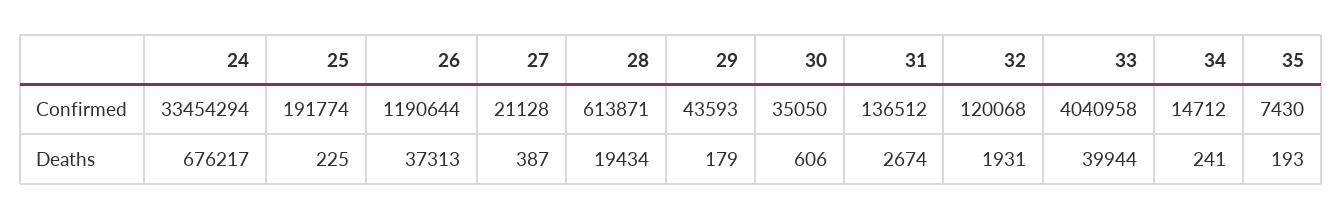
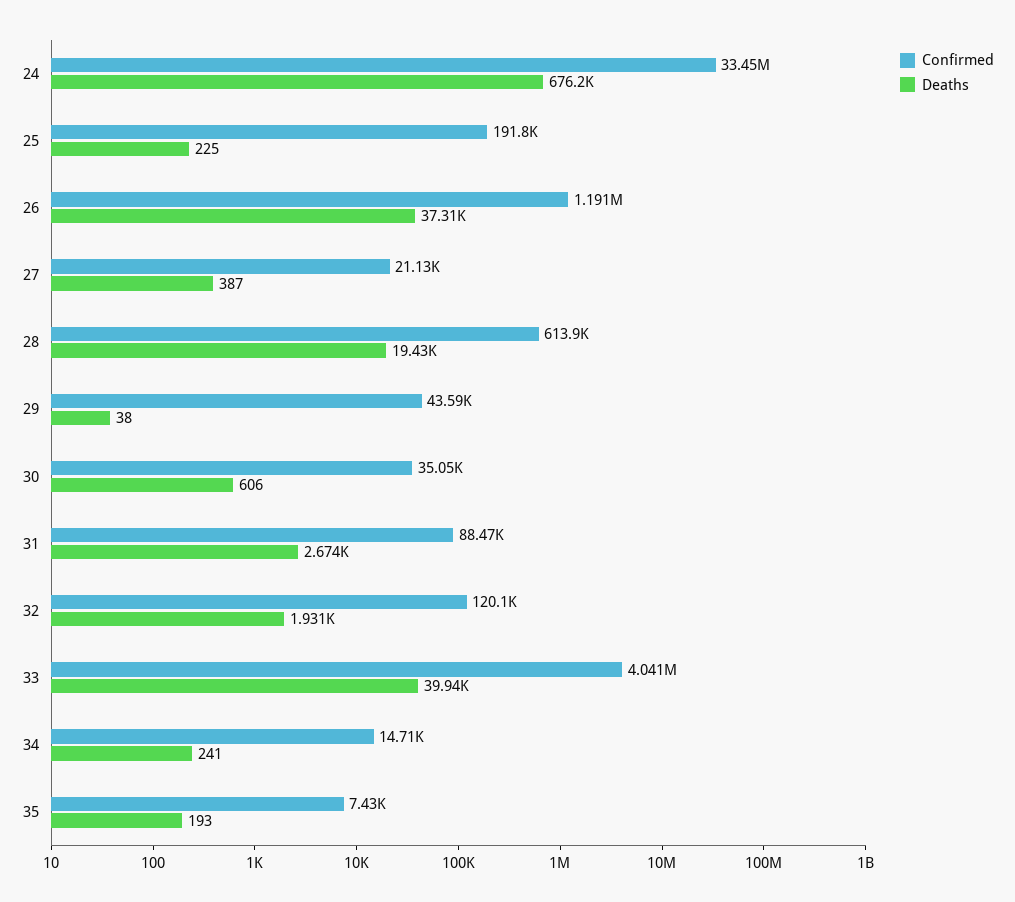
  {
    "Confirmed": {
      "24": 33454294,
      "25": 191774,
      "26": 1190644,
      "27": 21128,
      "28": 613871,
      "29": 43593,
      "30": 35050,
-     "31": 136512,
+     "31": 88470,
      "32": 120068,
      "33": 4040958,
      "34": 14712,
      "35": 7430
    },
    "Deaths": {
      "24": 676217,
      "25": 225,
      "26": 37313,
      "27": 387,
      "28": 19434,
-     "29": 179,
+     "29": 38,
      "30": 606,
      "31": 2674,
      "32": 1931,
      "33": 39944,
      "34": 241,
      "35": 193
    }
  }

